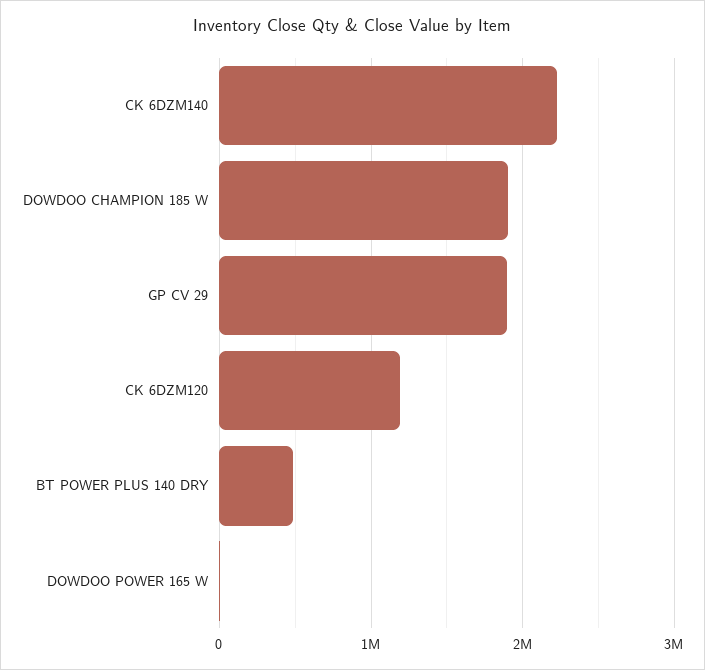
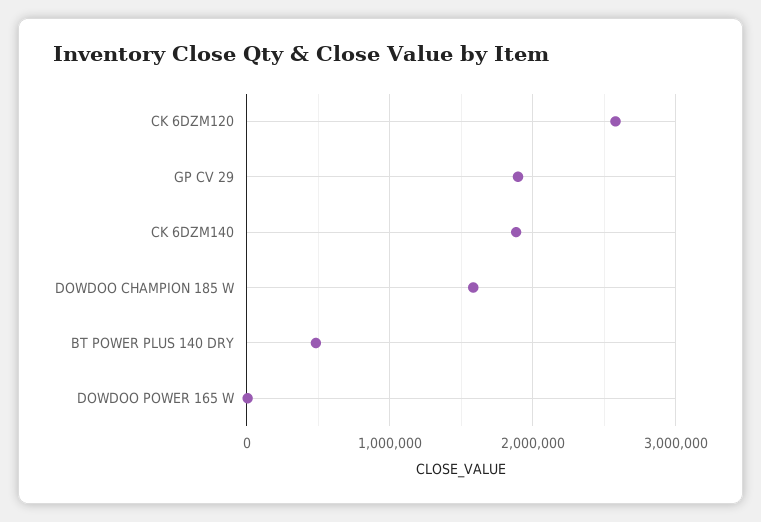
  {
-   "CK 6DZM140": 2200000,
+   "CK 6DZM140": 1900000,
-   "DOWDOO CHAMPION 185 W": 1900000,
+   "DOWDOO CHAMPION 185 W": 1600000,
    "GP CV 29": 1900000,
-   "CK 6DZM120": 1200000,
+   "CK 6DZM120": 2600000,
    "BT POWER PLUS 140 DRY": 500000,
    "DOWDOO POWER 165 W": 0
  }

